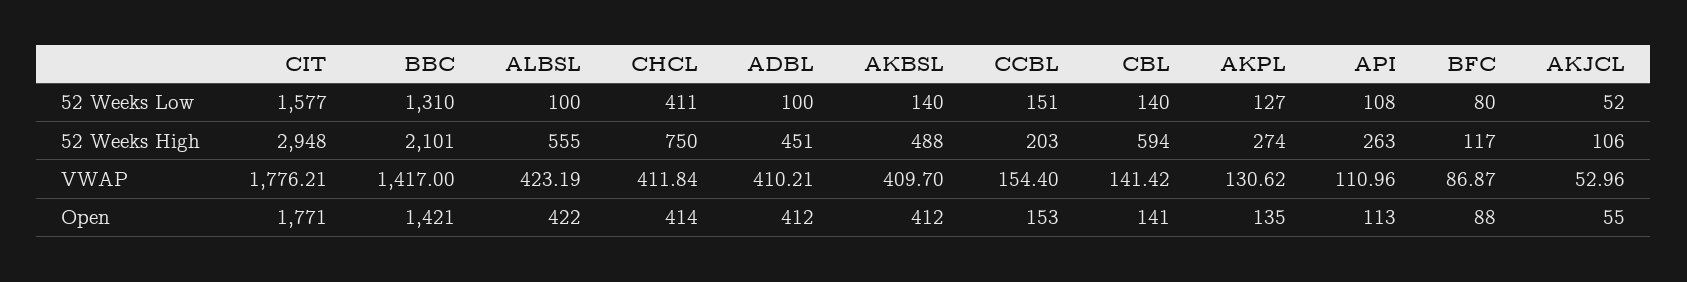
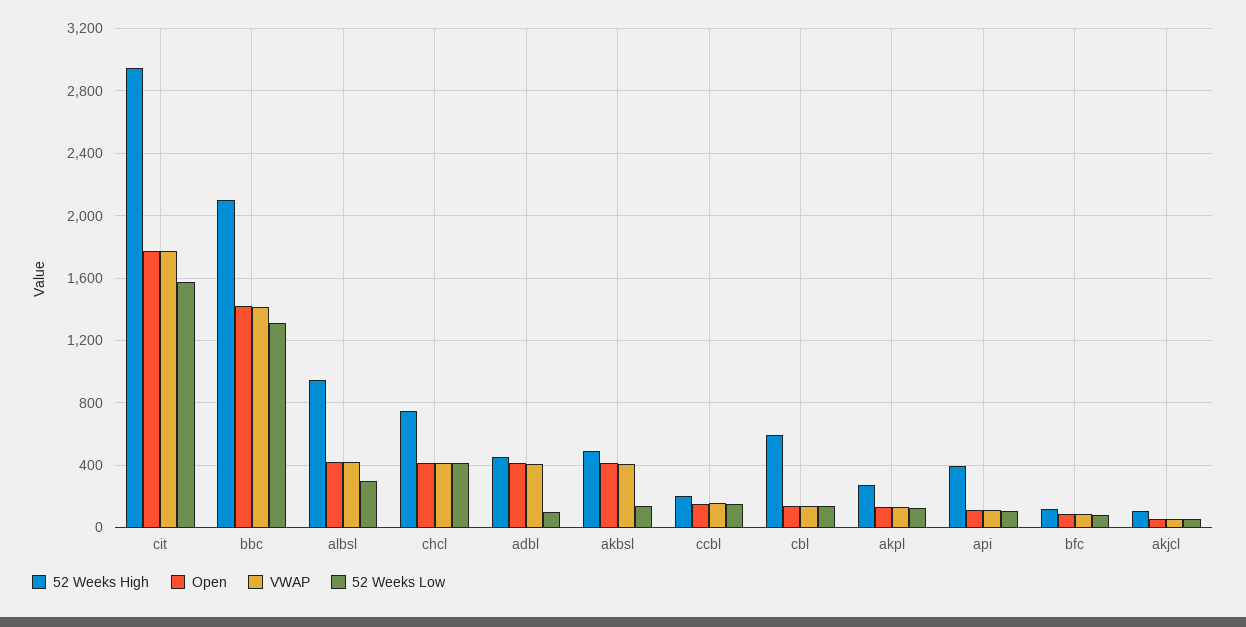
  {
    "52 Weeks Low": {
      "CIT": 1577,
      "BBC": 1310,
-     "ALBSL": 100,
+     "ALBSL": 300,
      "CHCL": 411,
      "ADBL": 100,
      "AKBSL": 140,
      "CCBL": 151,
      "CBL": 140,
      "AKPL": 127,
      "API": 108,
      "BFC": 80,
      "AKJCL": 52
    },
    "52 Weeks High": {
      "CIT": 2948,
      "BBC": 2101,
-     "ALBSL": 555,
+     "ALBSL": 950,
      "CHCL": 750,
      "ADBL": 451,
      "AKBSL": 488,
      "CCBL": 203,
      "CBL": 594,
      "AKPL": 274,
-     "API": 263,
+     "API": 400,
      "BFC": 117,
      "AKJCL": 106
    },
    "VWAP": {
      "CIT": 1776.21,
      "BBC": 1417,
      "ALBSL": 423.19,
      "CHCL": 411.84,
      "ADBL": 410.21,
      "AKBSL": 409.7,
      "CCBL": 154.4,
      "CBL": 141.42,
      "AKPL": 130.62,
      "API": 110.96,
      "BFC": 86.87,
      "AKJCL": 52.96
    },
    "Open": {
      "CIT": 1771,
      "BBC": 1421,
      "ALBSL": 422,
      "CHCL": 414,
      "ADBL": 412,
      "AKBSL": 412,
      "CCBL": 153,
      "CBL": 141,
      "AKPL": 135,
      "API": 113,
      "BFC": 88,
      "AKJCL": 55
    }
  }

